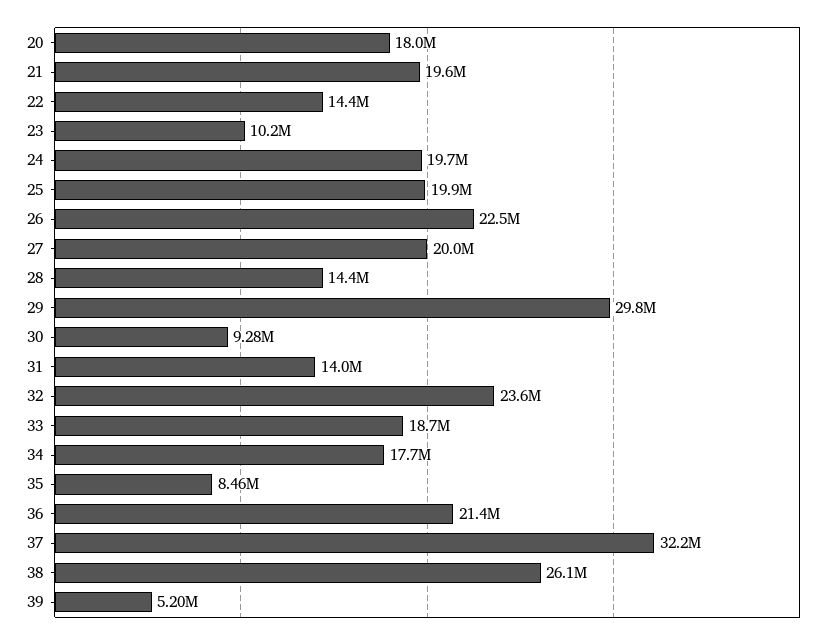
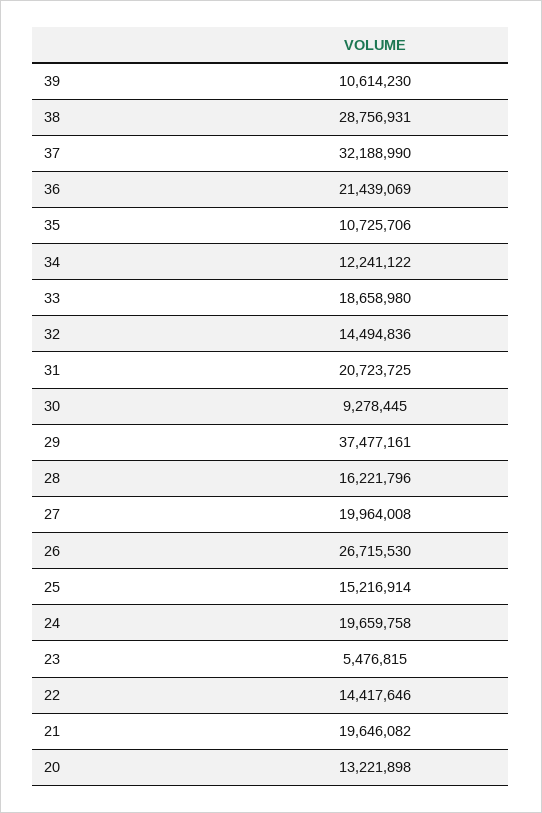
  {
-   "20": 18000000,
+   "20": 13221898,
    "21": 19646082,
    "22": 14417646,
-   "23": 10200000,
+   "23": 5476815,
    "24": 19659758,
-   "25": 19900000,
+   "25": 15216914,
-   "26": 22500000,
+   "26": 26715530,
    "27": 19964008,
-   "28": 14400000,
+   "28": 16221796,
-   "29": 29800000,
+   "29": 37477161,
    "30": 9278445,
-   "31": 14000000,
+   "31": 20723725,
-   "32": 23600000,
+   "32": 14494836,
    "33": 18658980,
-   "34": 17700000,
+   "34": 12241122,
-   "35": 8460000,
+   "35": 10725706,
    "36": 21439069,
    "37": 32188990,
-   "38": 26100000,
+   "38": 28756931,
-   "39": 5200000
+   "39": 10614230
  }

